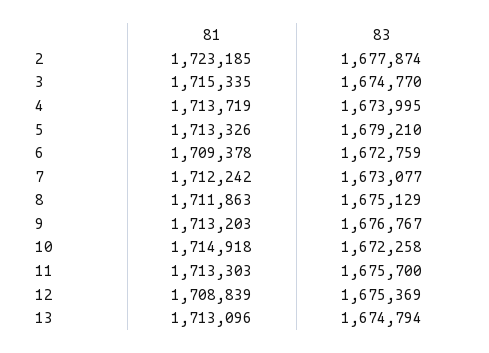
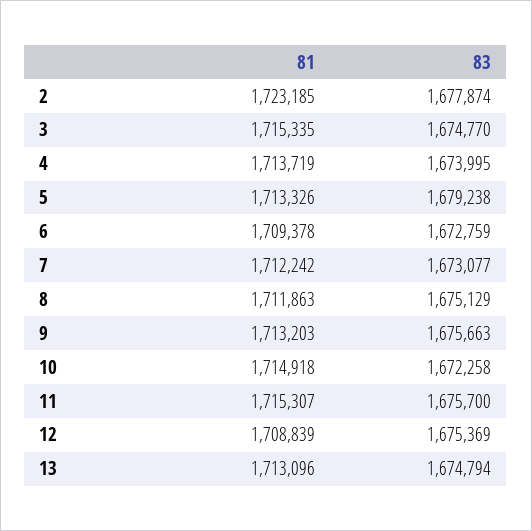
  {
    "81": {
      "2": 1723185,
      "3": 1715335,
      "4": 1713719,
      "5": 1713326,
      "6": 1709378,
      "7": 1712242,
      "8": 1711863,
      "9": 1713203,
      "10": 1714918,
-     "11": 1713303,
+     "11": 1715307,
      "12": 1708839,
      "13": 1713096
    },
    "83": {
      "2": 1677874,
      "3": 1674770,
      "4": 1673995,
-     "5": 1679210,
+     "5": 1679238,
      "6": 1672759,
      "7": 1673077,
      "8": 1675129,
-     "9": 1676767,
+     "9": 1675663,
      "10": 1672258,
      "11": 1675700,
      "12": 1675369,
      "13": 1674794
    }
  }

